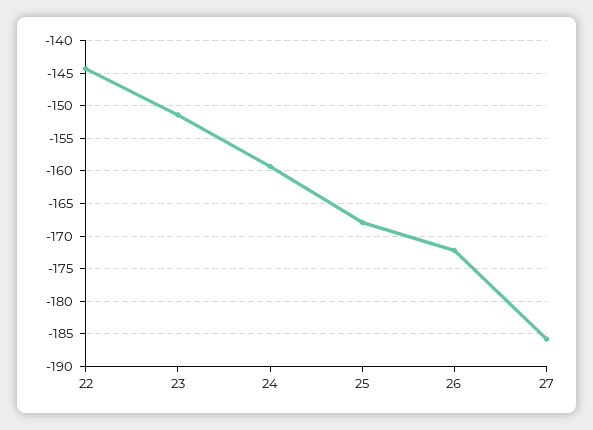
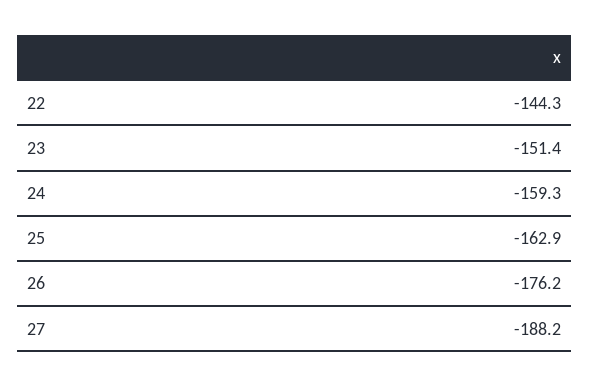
  {
    "22": -144.3,
    "23": -151.4,
    "24": -159.3,
-   "25": -168,
+   "25": -162.9,
-   "26": -172,
+   "26": -176.2,
-   "27": -186
+   "27": -188.2
  }

